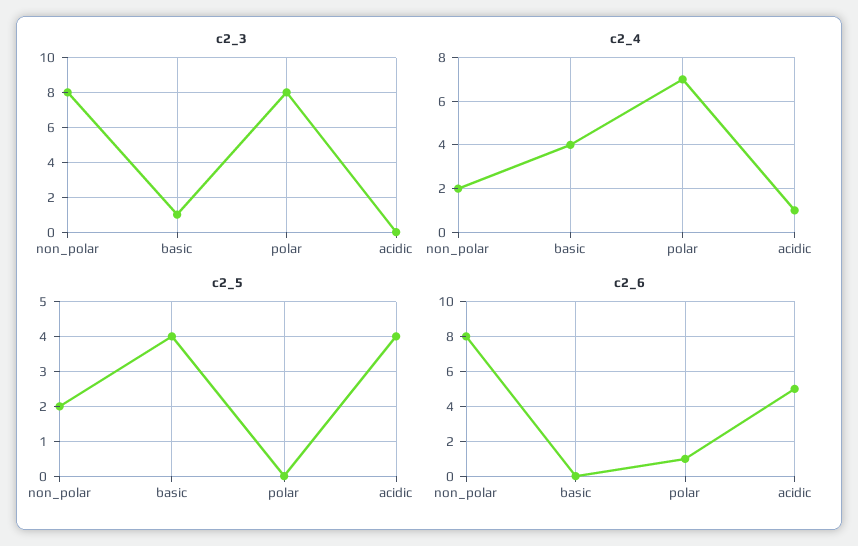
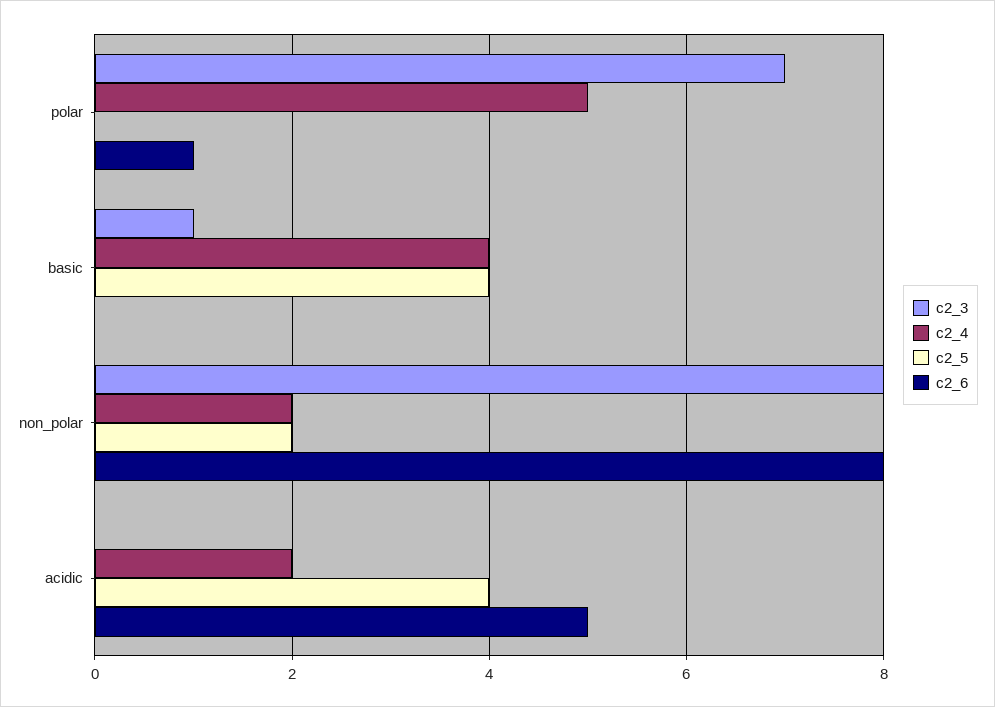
  {
    "c2_3": {
      "non_polar": 8,
      "basic": 1,
-     "polar": 8,
+     "polar": 7,
      "acidic": 0
    },
    "c2_4": {
      "non_polar": 2,
      "basic": 4,
-     "polar": 7,
+     "polar": 5,
-     "acidic": 1
+     "acidic": 2
    },
    "c2_5": {
      "non_polar": 2,
      "basic": 4,
      "polar": 0,
      "acidic": 4
    },
    "c2_6": {
      "non_polar": 8,
      "basic": 0,
      "polar": 1,
      "acidic": 5
    }
  }

